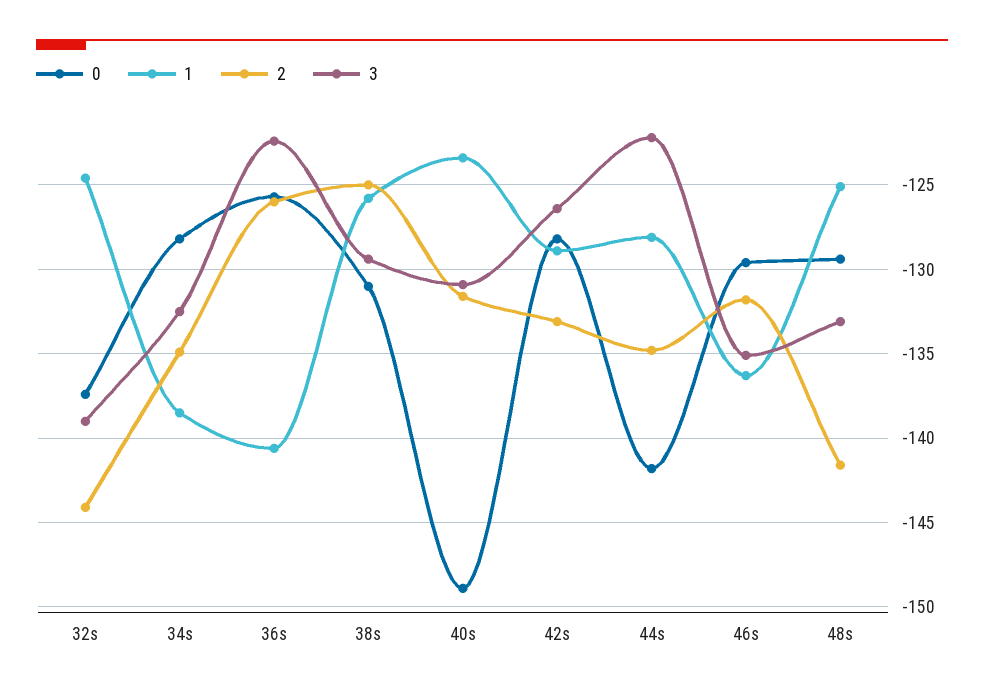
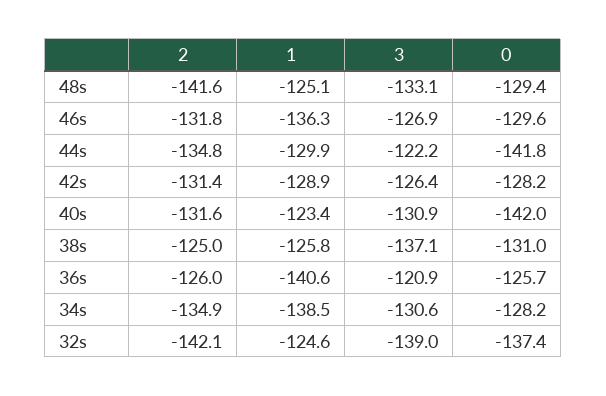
  {
    "0": {
      "32s": -137.4,
      "34s": -128.2,
      "36s": -125.7,
      "38s": -131,
-     "40s": -149,
+     "40s": -142,
      "42s": -128.2,
      "44s": -141.8,
      "46s": -129.6,
      "48s": -129.4
    },
    "1": {
      "32s": -124.6,
      "34s": -138.5,
      "36s": -140.6,
      "38s": -125.8,
      "40s": -123.4,
      "42s": -128.9,
-     "44s": -128,
+     "44s": -129.9,
      "46s": -136.3,
      "48s": -125.1
    },
    "2": {
-     "32s": -144,
+     "32s": -142.1,
      "34s": -134.9,
      "36s": -126,
      "38s": -125,
      "40s": -131.6,
-     "42s": -133,
+     "42s": -131.4,
      "44s": -134.8,
      "46s": -131.8,
      "48s": -141.6
    },
    "3": {
      "32s": -139,
-     "34s": -132.5,
+     "34s": -130.6,
-     "36s": -122.5,
+     "36s": -120.9,
-     "38s": -129.5,
+     "38s": -137.1,
      "40s": -130.9,
      "42s": -126.4,
      "44s": -122.2,
-     "46s": -135,
+     "46s": -126.9,
      "48s": -133.1
    }
  }

